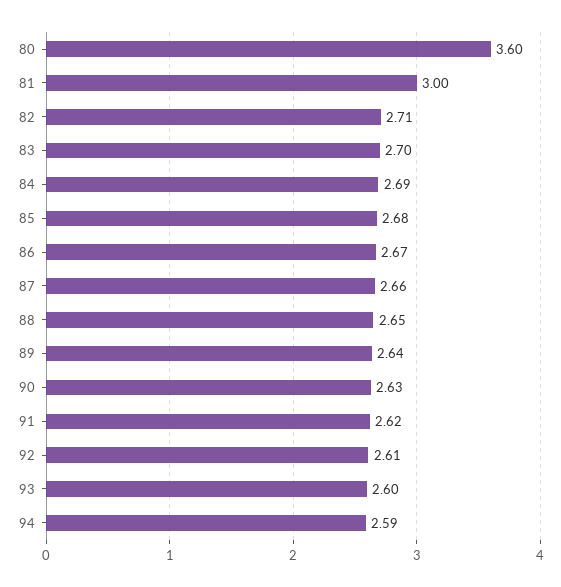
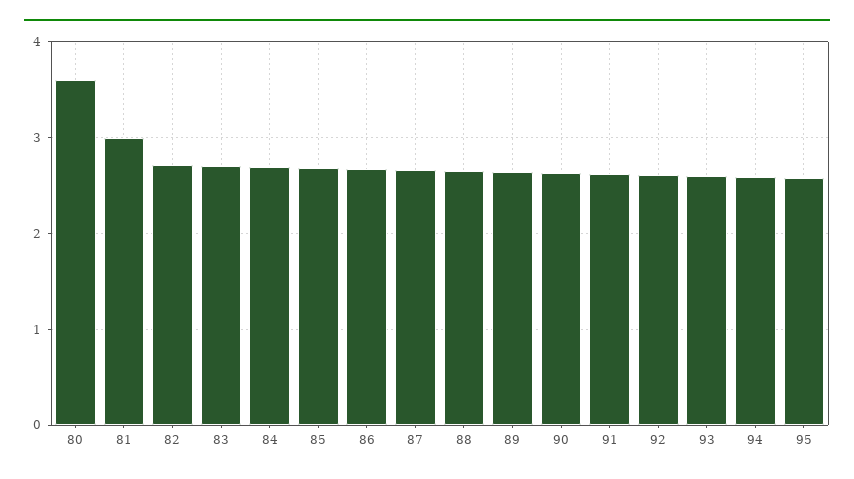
  {
    "80": 3.6,
    "81": 3,
    "82": 2.71,
    "83": 2.7,
    "84": 2.69,
    "85": 2.68,
    "86": 2.67,
    "87": 2.66,
    "88": 2.65,
    "89": 2.64,
    "90": 2.63,
    "91": 2.62,
    "92": 2.61,
    "93": 2.6,
-   "94": 2.59
+   "94": 2.59,
+   "95": 2.6
  }

